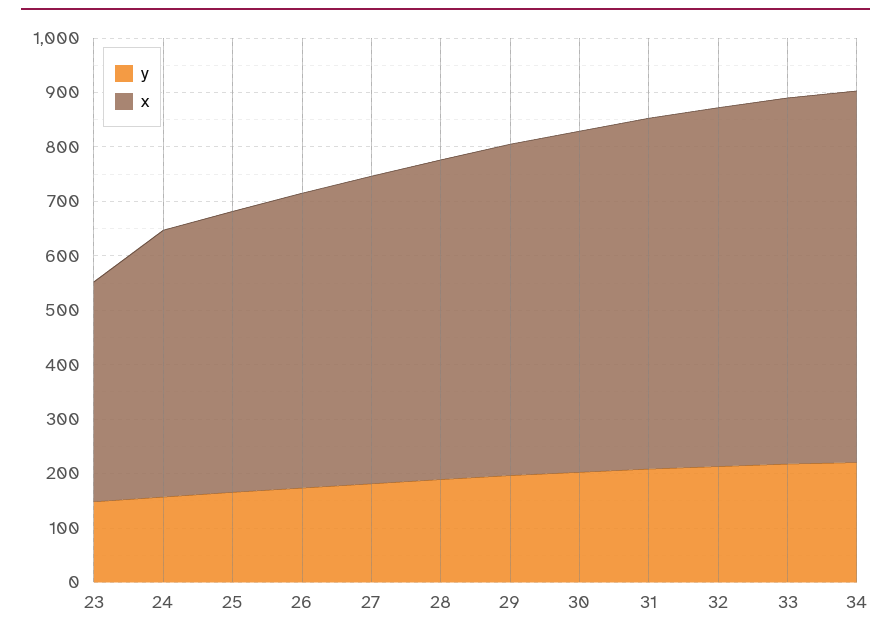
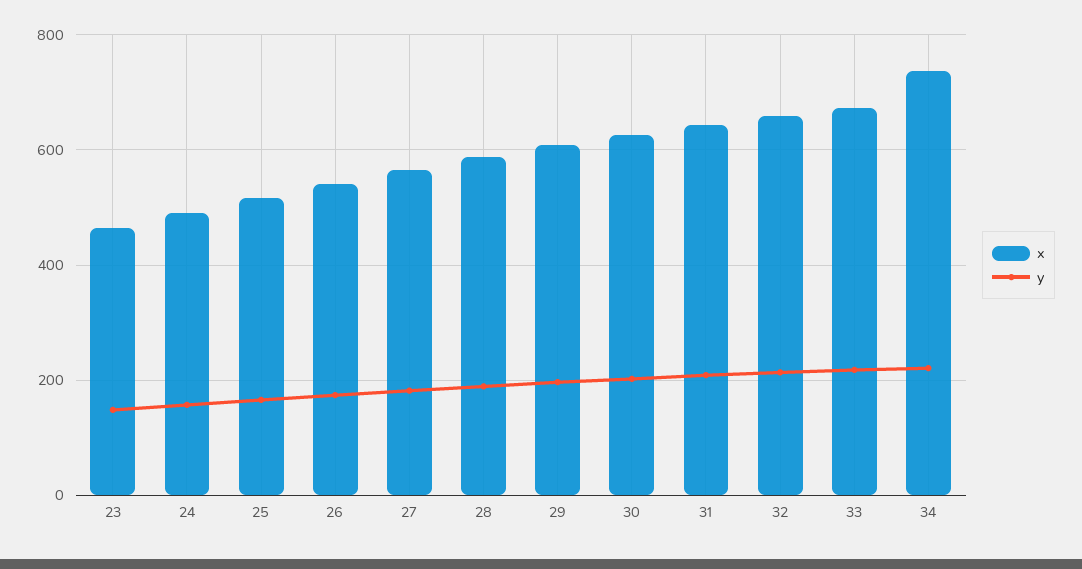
  {
    "y": {
      "23": 140,
      "24": 160,
      "25": 160,
      "26": 180,
      "27": 180,
      "28": 180,
      "29": 200,
      "30": 200,
      "31": 200,
      "32": 220,
      "33": 220,
      "34": 220
    },
    "x": {
-     "23": 400,
+     "23": 460,
      "24": 500,
      "25": 520,
      "26": 540,
      "27": 560,
      "28": 580,
      "29": 600,
      "30": 620,
      "31": 640,
      "32": 660,
      "33": 680,
-     "34": 680
+     "34": 740
    }
  }

